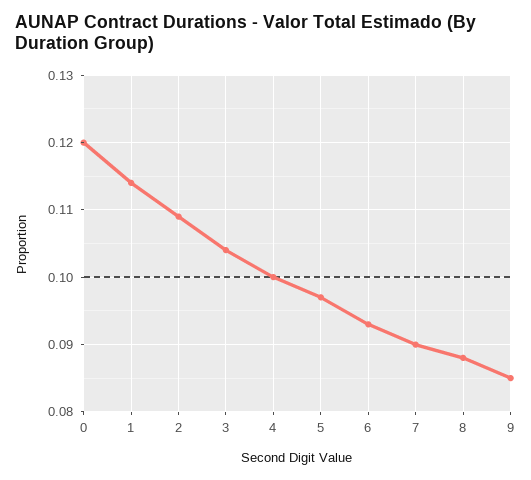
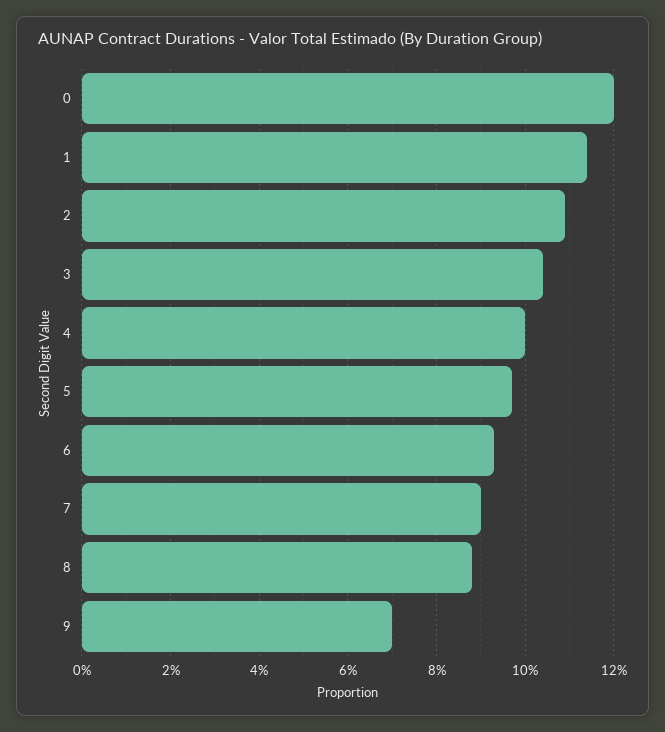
  {
    "0": 0.12,
    "1": 0.114,
    "2": 0.109,
    "3": 0.104,
    "4": 0.1,
    "5": 0.097,
    "6": 0.093,
    "7": 0.09,
    "8": 0.088,
-   "9": 0.085
+   "9": 0.07
  }

